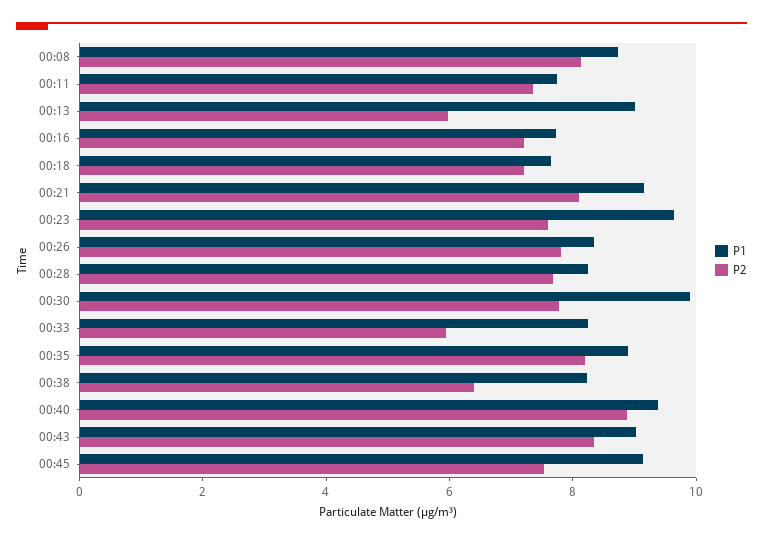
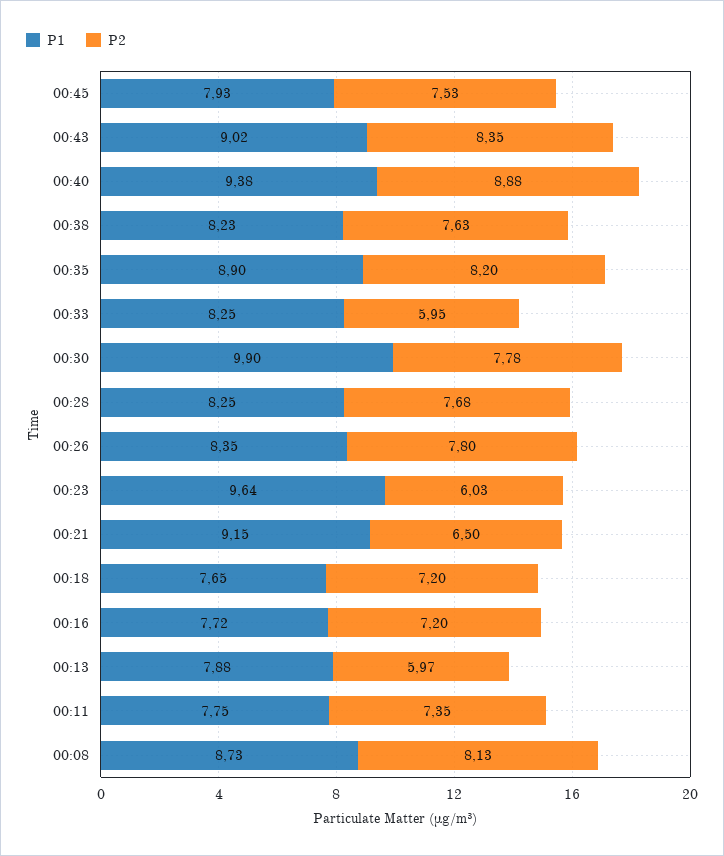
  {
    "P1": {
      "00:08": 8.73,
      "00:11": 7.75,
-     "00:13": 9,
+     "00:13": 7.88,
      "00:16": 7.72,
      "00:18": 7.65,
      "00:21": 9.15,
      "00:23": 9.64,
      "00:26": 8.35,
      "00:28": 8.25,
      "00:30": 9.9,
      "00:33": 8.25,
      "00:35": 8.9,
      "00:38": 8.23,
      "00:40": 9.38,
      "00:43": 9.02,
-     "00:45": 9
+     "00:45": 7.93
    },
    "P2": {
      "00:08": 8.13,
      "00:11": 7.35,
      "00:13": 5.97,
      "00:16": 7.2,
      "00:18": 7.2,
-     "00:21": 8,
+     "00:21": 6.5,
-     "00:23": 7.5,
+     "00:23": 6.03,
      "00:26": 7.8,
      "00:28": 7.68,
      "00:30": 7.78,
      "00:33": 5.95,
      "00:35": 8.2,
-     "00:38": 6.5,
+     "00:38": 7.63,
      "00:40": 8.88,
      "00:43": 8.35,
      "00:45": 7.53
    }
  }

